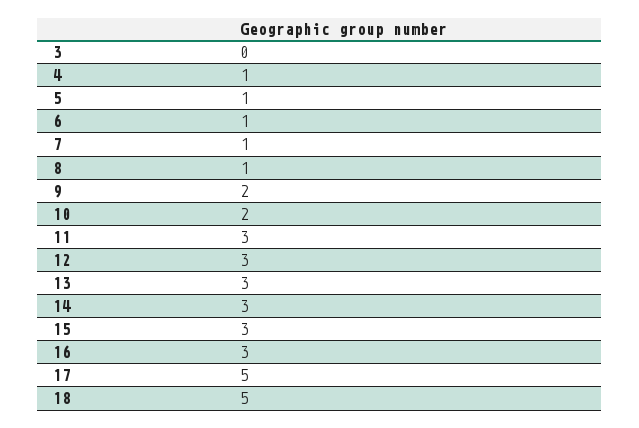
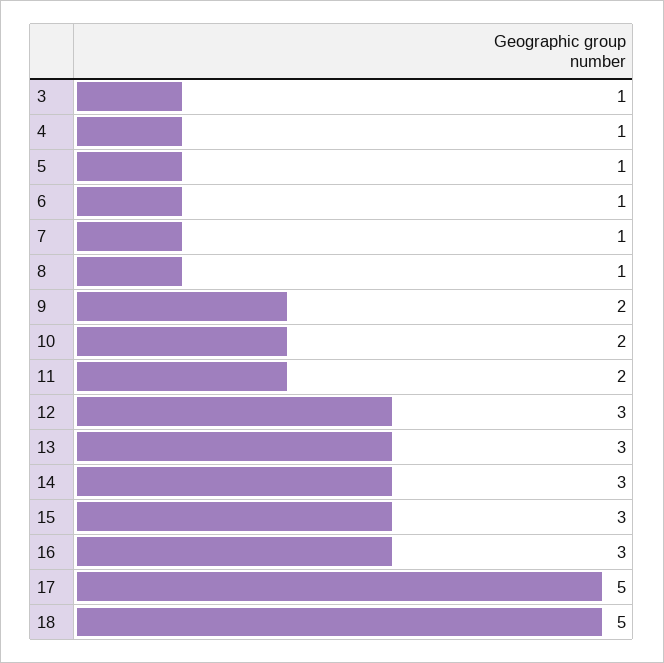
  {
-   "3": 0,
+   "3": 1,
    "4": 1,
    "5": 1,
    "6": 1,
    "7": 1,
    "8": 1,
    "9": 2,
    "10": 2,
-   "11": 3,
+   "11": 2,
    "12": 3,
    "13": 3,
    "14": 3,
    "15": 3,
    "16": 3,
    "17": 5,
    "18": 5
  }

